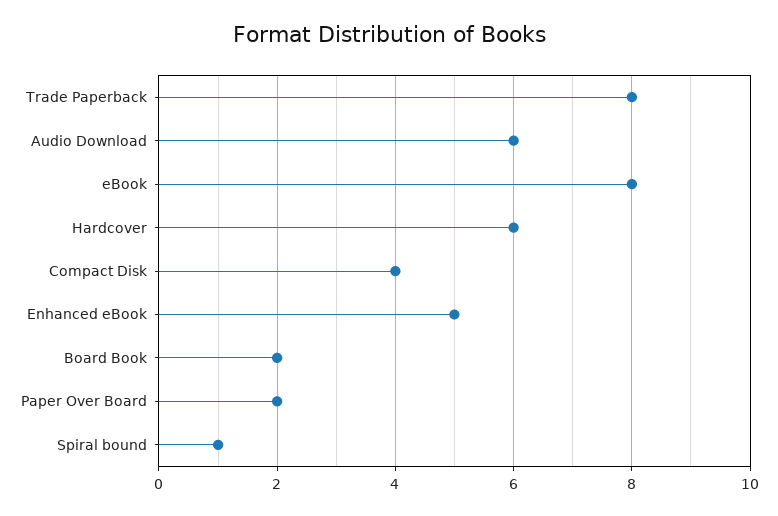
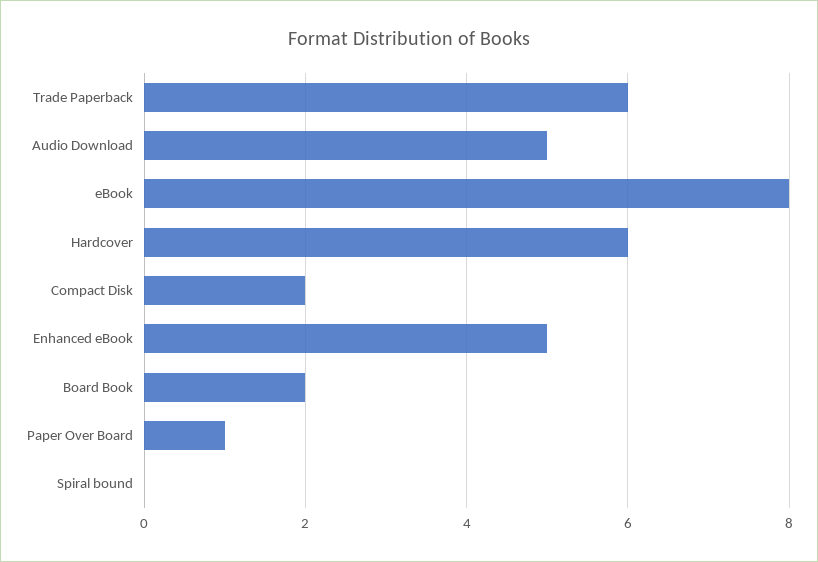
  {
-   "Trade Paperback": 8,
+   "Trade Paperback": 6,
-   "Audio Download": 6,
+   "Audio Download": 5,
    "eBook": 8,
    "Hardcover": 6,
-   "Compact Disk": 4,
+   "Compact Disk": 2,
    "Enhanced eBook": 5,
    "Board Book": 2,
-   "Paper Over Board": 2,
+   "Paper Over Board": 1,
-   "Spiral bound": 1
+   "Spiral bound": 0
  }

